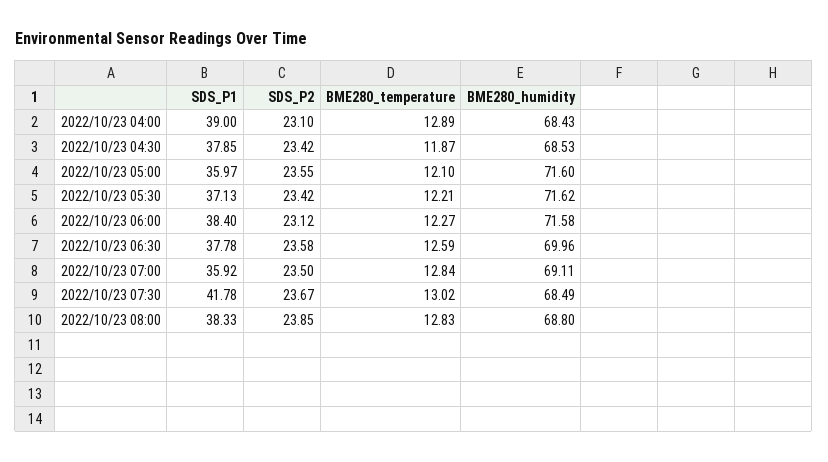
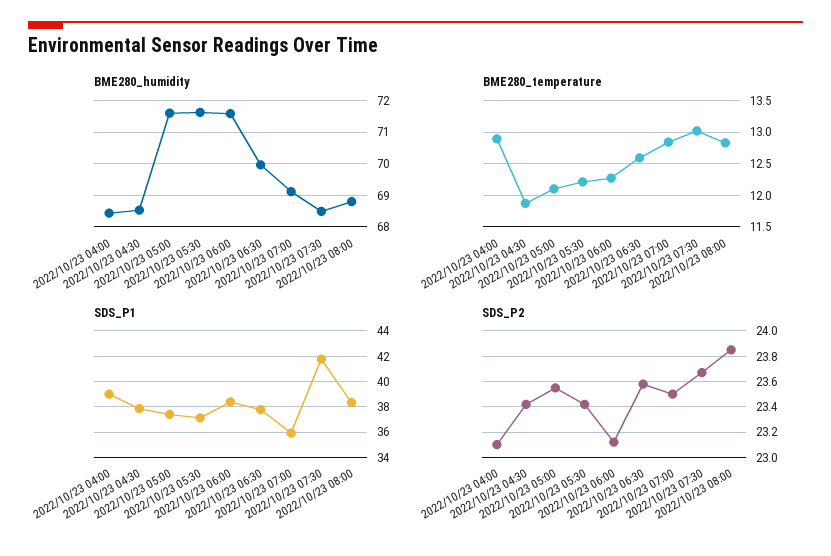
  {
    "SDS_P1": {
      "2022/10/23 04:00": 39,
      "2022/10/23 04:30": 37.85,
-     "2022/10/23 05:00": 35.97,
+     "2022/10/23 05:00": 37.5,
      "2022/10/23 05:30": 37.13,
      "2022/10/23 06:00": 38.4,
      "2022/10/23 06:30": 37.78,
      "2022/10/23 07:00": 35.92,
      "2022/10/23 07:30": 41.78,
      "2022/10/23 08:00": 38.33
    },
    "SDS_P2": {
      "2022/10/23 04:00": 23.1,
      "2022/10/23 04:30": 23.42,
      "2022/10/23 05:00": 23.55,
      "2022/10/23 05:30": 23.42,
      "2022/10/23 06:00": 23.12,
      "2022/10/23 06:30": 23.58,
      "2022/10/23 07:00": 23.5,
      "2022/10/23 07:30": 23.67,
      "2022/10/23 08:00": 23.85
    },
    "BME280_temperature": {
      "2022/10/23 04:00": 12.89,
      "2022/10/23 04:30": 11.87,
      "2022/10/23 05:00": 12.1,
      "2022/10/23 05:30": 12.21,
      "2022/10/23 06:00": 12.27,
      "2022/10/23 06:30": 12.59,
      "2022/10/23 07:00": 12.84,
      "2022/10/23 07:30": 13.02,
      "2022/10/23 08:00": 12.83
    },
    "BME280_humidity": {
      "2022/10/23 04:00": 68.43,
      "2022/10/23 04:30": 68.53,
      "2022/10/23 05:00": 71.6,
      "2022/10/23 05:30": 71.62,
      "2022/10/23 06:00": 71.58,
      "2022/10/23 06:30": 69.96,
      "2022/10/23 07:00": 69.11,
      "2022/10/23 07:30": 68.49,
      "2022/10/23 08:00": 68.8
    }
  }

